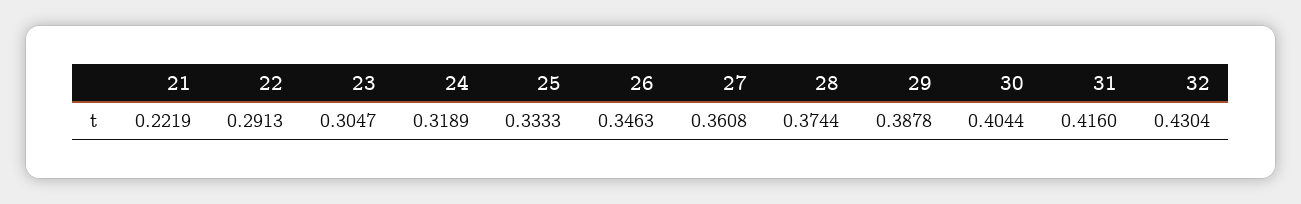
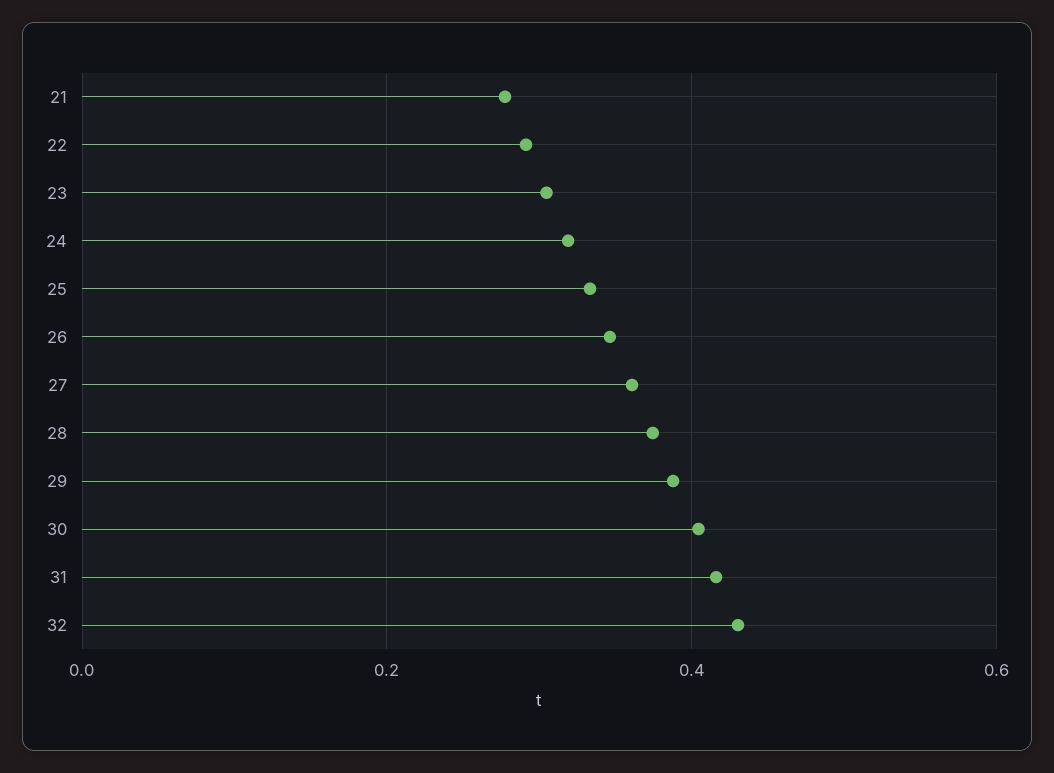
  {
-   "21": 0.2219,
+   "21": 0.28,
    "22": 0.2913,
    "23": 0.3047,
    "24": 0.3189,
    "25": 0.3333,
    "26": 0.3463,
    "27": 0.3608,
    "28": 0.3744,
    "29": 0.3878,
    "30": 0.4044,
    "31": 0.416,
    "32": 0.4304
  }

